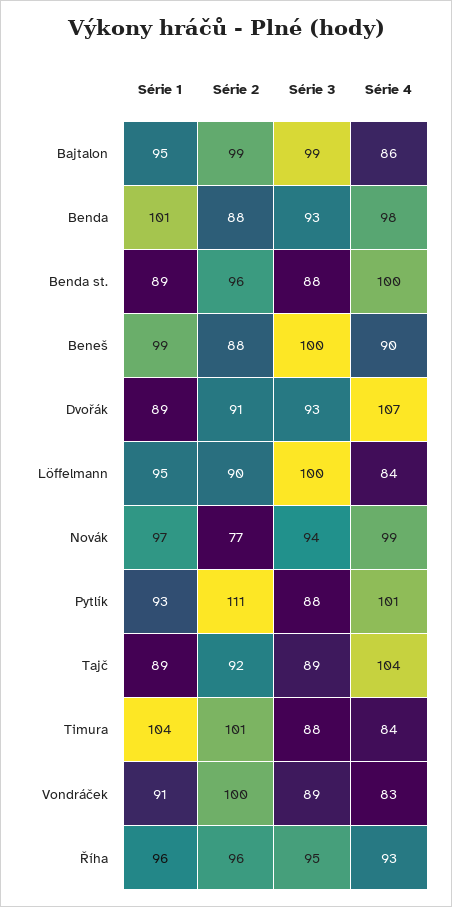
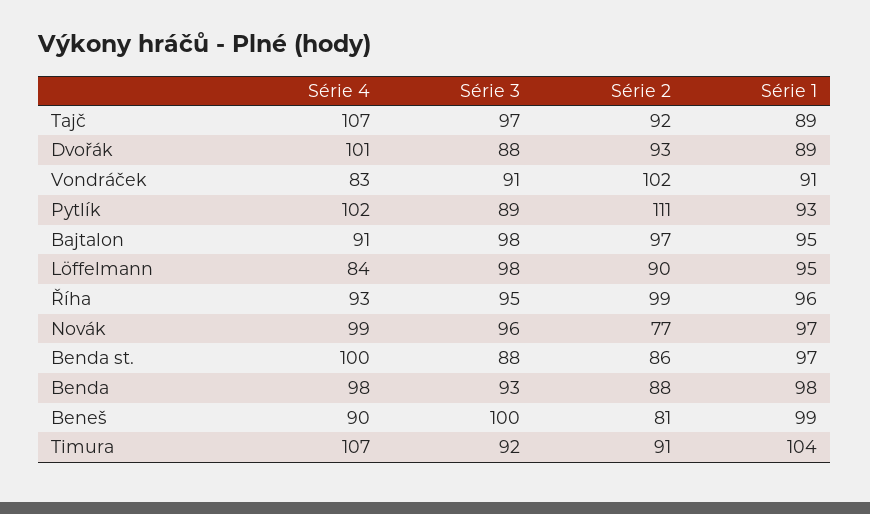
  {
    "Série 1": {
      "Bajtalon": 95,
-     "Benda": 101,
+     "Benda": 98,
-     "Benda st.": 89,
+     "Benda st.": 97,
      "Beneš": 99,
      "Dvořák": 89,
      "Löffelmann": 95,
      "Novák": 97,
      "Pytlík": 93,
      "Tajč": 89,
      "Timura": 104,
      "Vondráček": 91,
      "Říha": 96
    },
    "Série 2": {
-     "Bajtalon": 99,
+     "Bajtalon": 97,
      "Benda": 88,
-     "Benda st.": 96,
+     "Benda st.": 86,
-     "Beneš": 88,
+     "Beneš": 81,
-     "Dvořák": 91,
+     "Dvořák": 93,
      "Löffelmann": 90,
      "Novák": 77,
      "Pytlík": 111,
      "Tajč": 92,
-     "Timura": 101,
+     "Timura": 91,
-     "Vondráček": 100,
+     "Vondráček": 102,
-     "Říha": 96
+     "Říha": 99
    },
    "Série 3": {
-     "Bajtalon": 99,
+     "Bajtalon": 98,
      "Benda": 93,
      "Benda st.": 88,
      "Beneš": 100,
-     "Dvořák": 93,
+     "Dvořák": 88,
-     "Löffelmann": 100,
+     "Löffelmann": 98,
-     "Novák": 94,
+     "Novák": 96,
-     "Pytlík": 88,
+     "Pytlík": 89,
-     "Tajč": 89,
+     "Tajč": 97,
-     "Timura": 88,
+     "Timura": 92,
-     "Vondráček": 89,
+     "Vondráček": 91,
      "Říha": 95
    },
    "Série 4": {
-     "Bajtalon": 86,
+     "Bajtalon": 91,
      "Benda": 98,
      "Benda st.": 100,
      "Beneš": 90,
-     "Dvořák": 107,
+     "Dvořák": 101,
      "Löffelmann": 84,
      "Novák": 99,
-     "Pytlík": 101,
+     "Pytlík": 102,
-     "Tajč": 104,
+     "Tajč": 107,
-     "Timura": 84,
+     "Timura": 107,
      "Vondráček": 83,
      "Říha": 93
    }
  }

